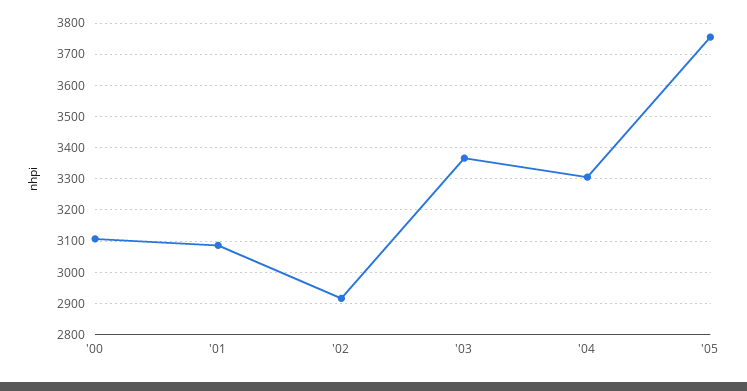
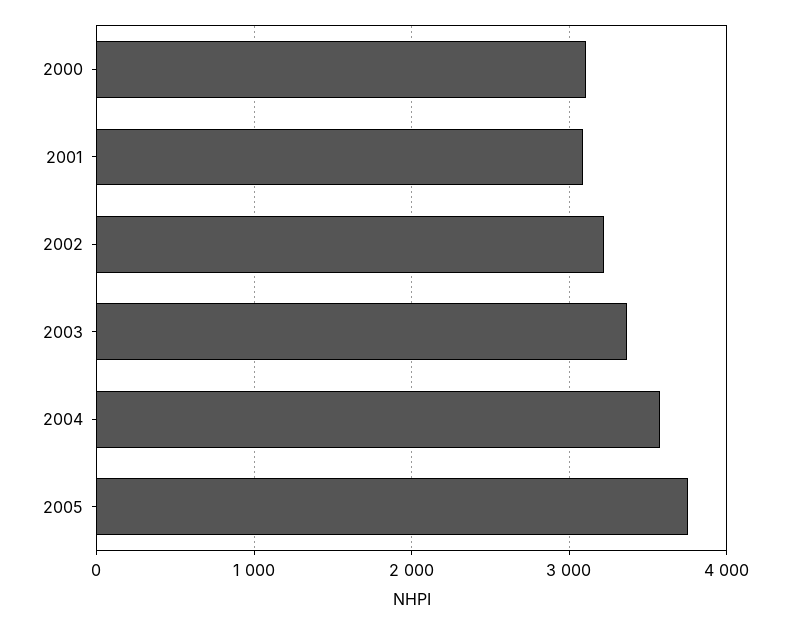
  {
    "'00": 3100,
    "'01": 3080,
-   "'02": 2920,
+   "'02": 3200,
    "'03": 3360,
-   "'04": 3300,
+   "'04": 3600,
    "'05": 3760
  }

